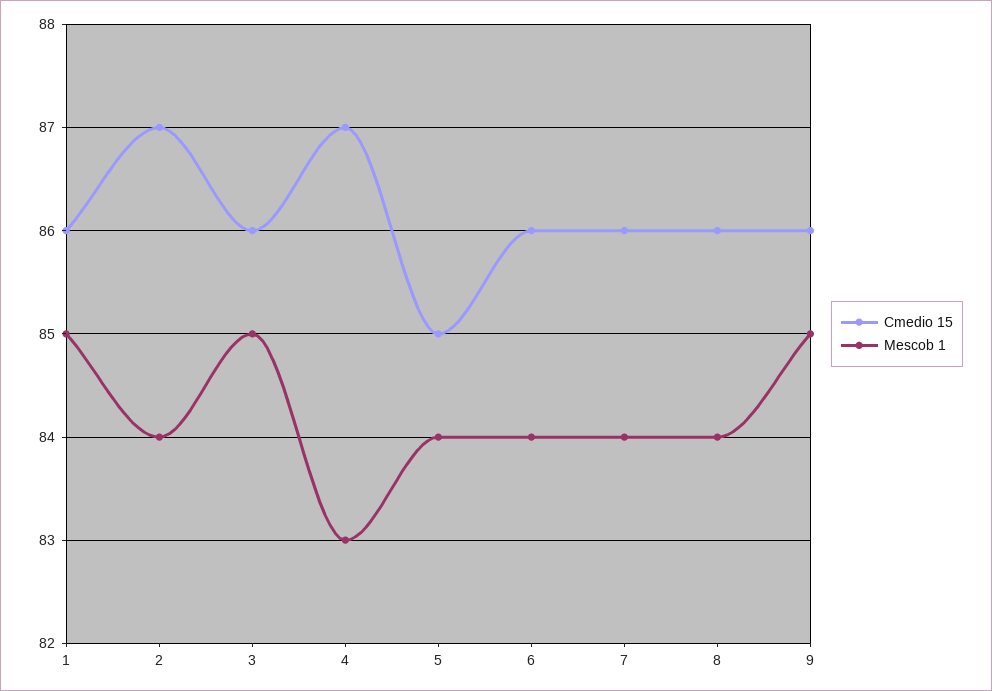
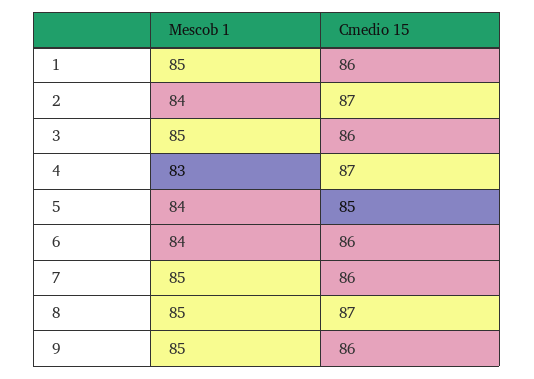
  {
    "Cmedio 15": {
      "1": 86,
      "2": 87,
      "3": 86,
      "4": 87,
      "5": 85,
      "6": 86,
      "7": 86,
-     "8": 86,
+     "8": 87,
      "9": 86
    },
    "Mescob 1": {
      "1": 85,
      "2": 84,
      "3": 85,
      "4": 83,
      "5": 84,
      "6": 84,
-     "7": 84,
+     "7": 85,
-     "8": 84,
+     "8": 85,
      "9": 85
    }
  }

